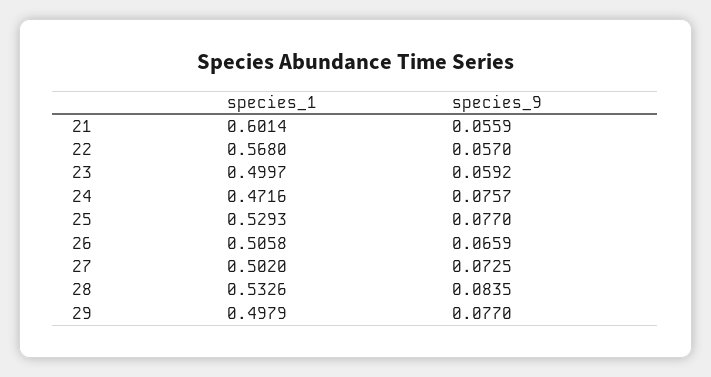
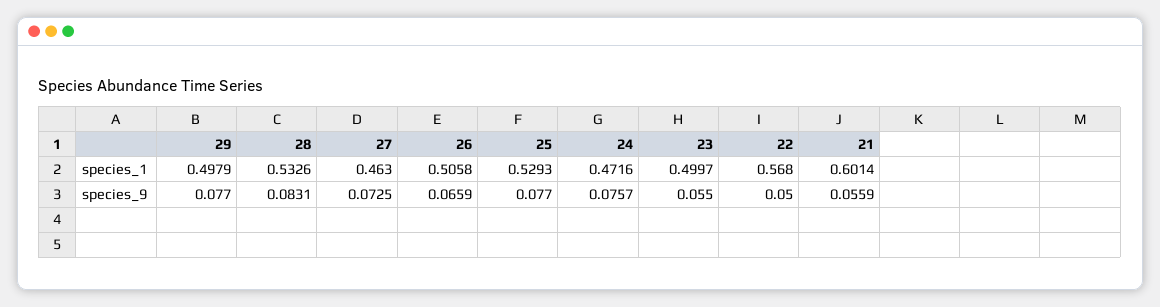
  {
    "species_1": {
      "21": 0.6014,
      "22": 0.568,
      "23": 0.4997,
      "24": 0.4716,
      "25": 0.5293,
      "26": 0.5058,
-     "27": 0.502,
+     "27": 0.463,
      "28": 0.5326,
      "29": 0.4979
    },
    "species_9": {
      "21": 0.0559,
-     "22": 0.057,
+     "22": 0.05,
-     "23": 0.0592,
+     "23": 0.055,
      "24": 0.0757,
      "25": 0.077,
      "26": 0.0659,
      "27": 0.0725,
-     "28": 0.0835,
+     "28": 0.0831,
      "29": 0.077
    }
  }

